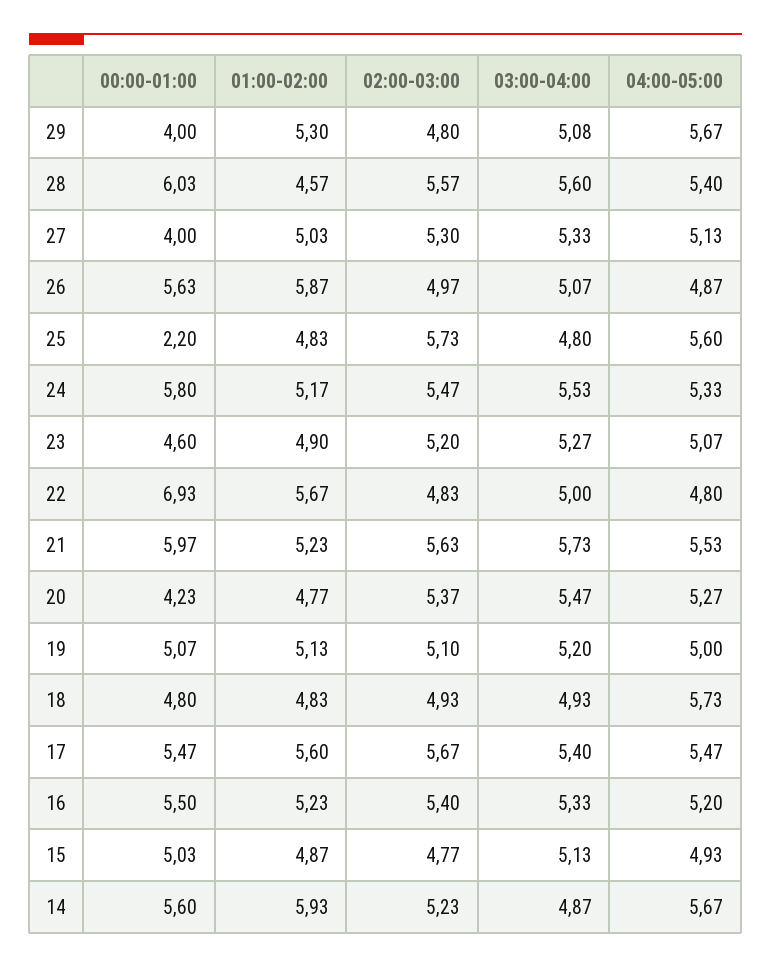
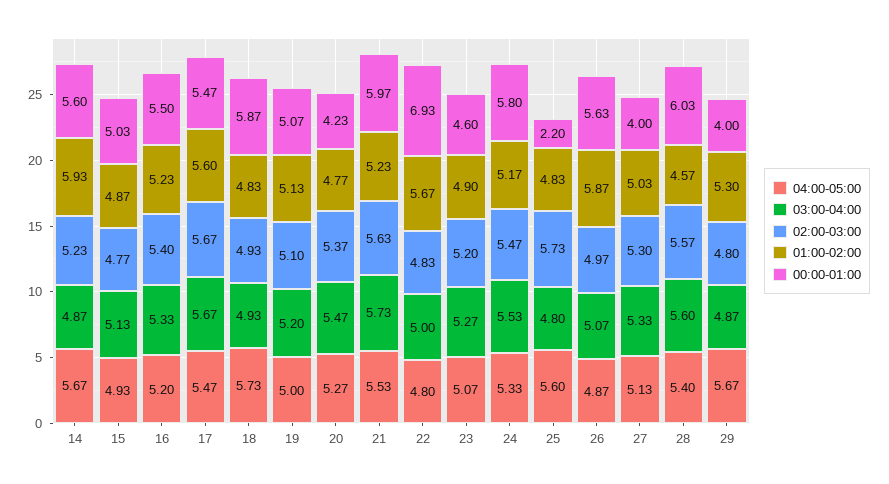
  {
    "00:00-01:00": {
      "29": 4,
      "28": 6.03,
      "27": 4,
      "26": 5.63,
      "25": 2.2,
      "24": 5.8,
      "23": 4.6,
      "22": 6.93,
      "21": 5.97,
      "20": 4.23,
      "19": 5.07,
-     "18": 4.8,
+     "18": 5.87,
      "17": 5.47,
      "16": 5.5,
      "15": 5.03,
      "14": 5.6
    },
    "01:00-02:00": {
      "29": 5.3,
      "28": 4.57,
      "27": 5.03,
      "26": 5.87,
      "25": 4.83,
      "24": 5.17,
      "23": 4.9,
      "22": 5.67,
      "21": 5.23,
      "20": 4.77,
      "19": 5.13,
      "18": 4.83,
      "17": 5.6,
      "16": 5.23,
      "15": 4.87,
      "14": 5.93
    },
    "02:00-03:00": {
      "29": 4.8,
      "28": 5.57,
      "27": 5.3,
      "26": 4.97,
      "25": 5.73,
      "24": 5.47,
      "23": 5.2,
      "22": 4.83,
      "21": 5.63,
      "20": 5.37,
      "19": 5.1,
      "18": 4.93,
      "17": 5.67,
      "16": 5.4,
      "15": 4.77,
      "14": 5.23
    },
    "03:00-04:00": {
-     "29": 5.08,
+     "29": 4.87,
      "28": 5.6,
      "27": 5.33,
      "26": 5.07,
      "25": 4.8,
      "24": 5.53,
      "23": 5.27,
      "22": 5,
      "21": 5.73,
      "20": 5.47,
      "19": 5.2,
      "18": 4.93,
-     "17": 5.4,
+     "17": 5.67,
      "16": 5.33,
      "15": 5.13,
      "14": 4.87
    },
    "04:00-05:00": {
      "29": 5.67,
      "28": 5.4,
      "27": 5.13,
      "26": 4.87,
      "25": 5.6,
      "24": 5.33,
      "23": 5.07,
      "22": 4.8,
      "21": 5.53,
      "20": 5.27,
      "19": 5,
      "18": 5.73,
      "17": 5.47,
      "16": 5.2,
      "15": 4.93,
      "14": 5.67
    }
  }

